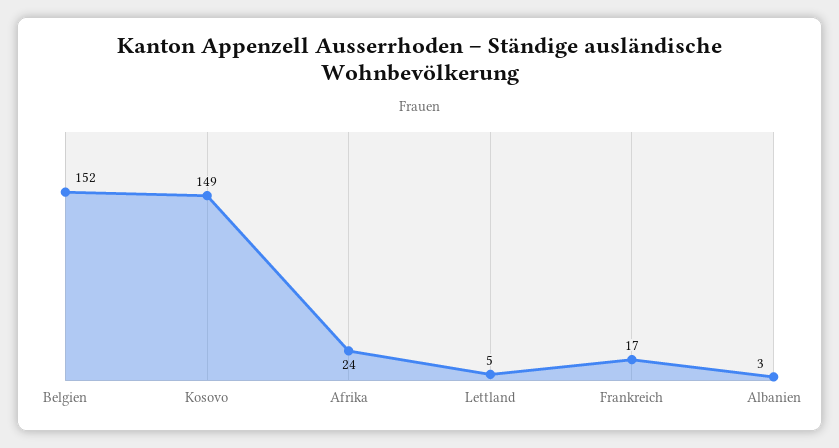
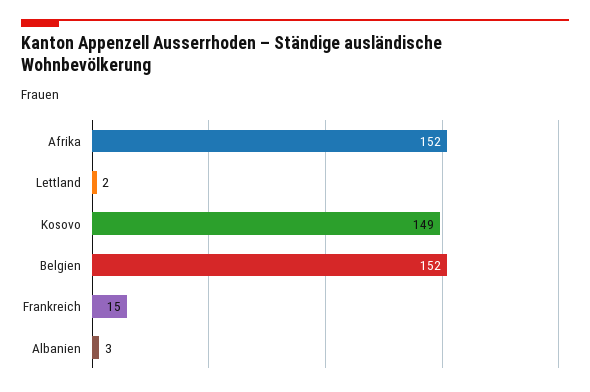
  {
    "Belgien": 152,
    "Kosovo": 149,
-   "Afrika": 24,
+   "Afrika": 152,
-   "Lettland": 5,
+   "Lettland": 2,
-   "Frankreich": 17,
+   "Frankreich": 15,
    "Albanien": 3
  }

